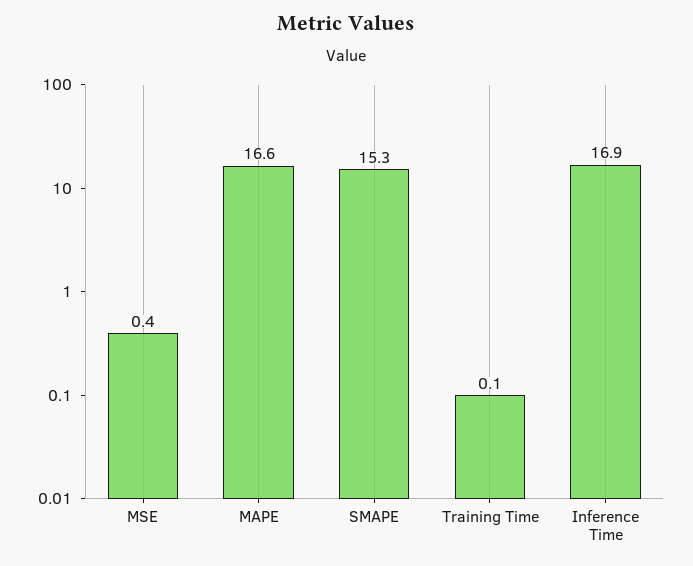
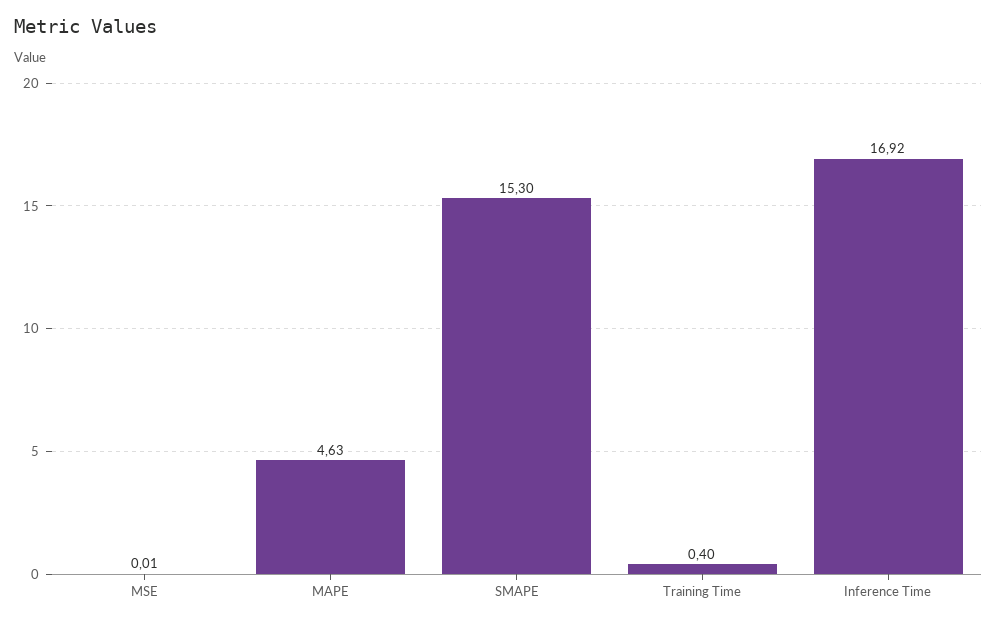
  {
-   "MSE": 0.4,
+   "MSE": 0.01,
-   "MAPE": 16.6,
+   "MAPE": 4.63,
    "SMAPE": 15.3,
-   "Training Time": 0.1,
+   "Training Time": 0.4,
    "Inference Time": 16.92
  }

